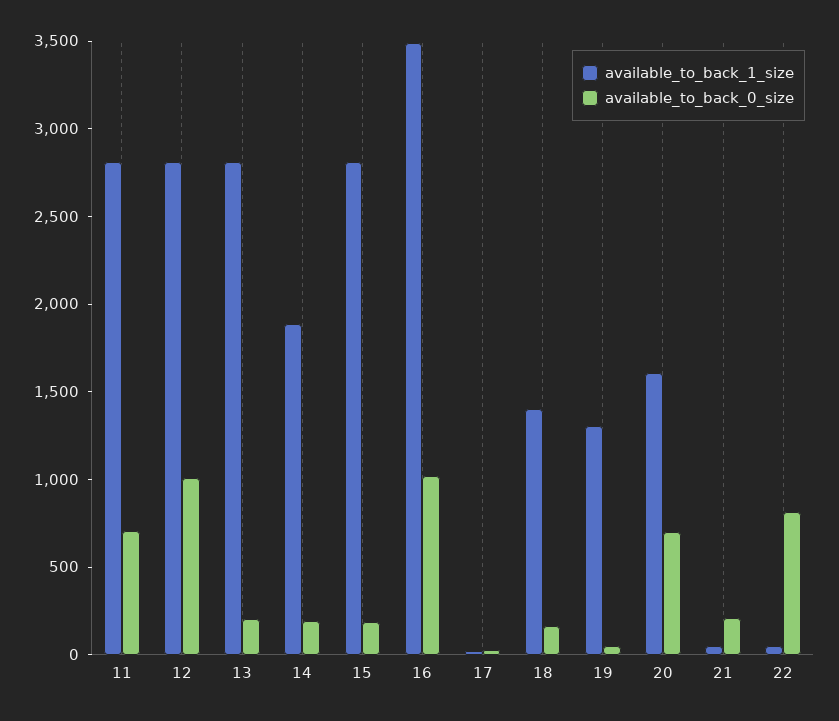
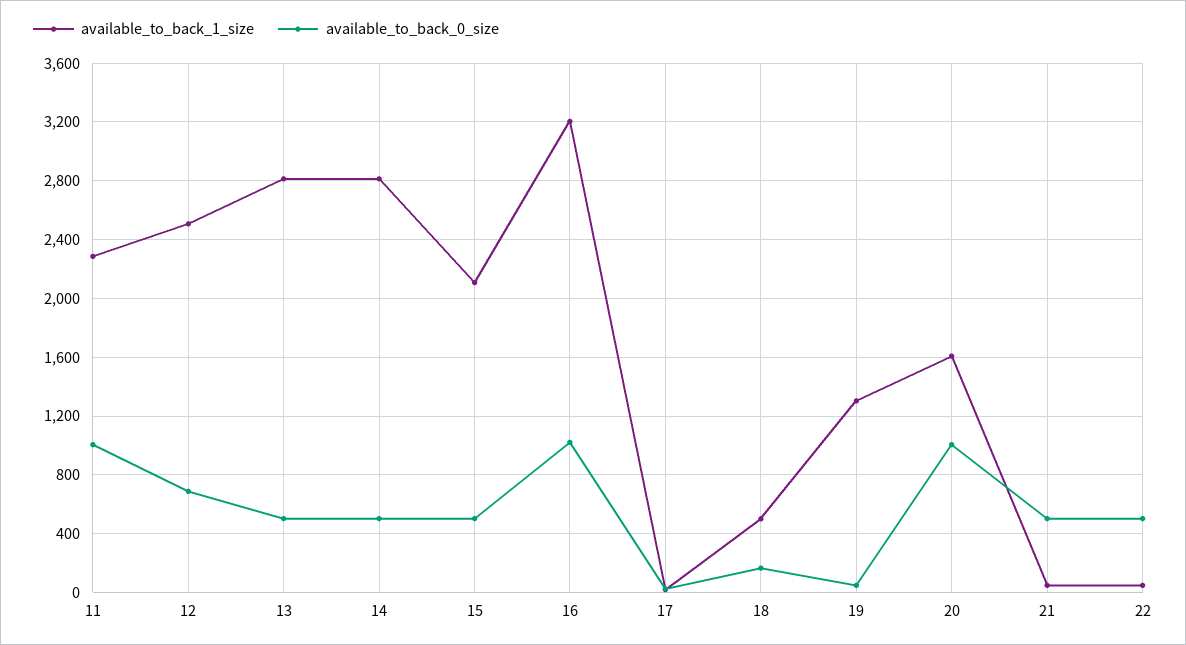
  {
    "available_to_back_1_size": {
-     "11": 2800,
+     "11": 2300,
-     "12": 2800,
+     "12": 2500,
      "13": 2800,
-     "14": 1900,
+     "14": 2800,
-     "15": 2800,
+     "15": 2100,
-     "16": 3500,
+     "16": 3200,
      "17": 0,
-     "18": 1400,
+     "18": 500,
      "19": 1300,
      "20": 1600,
      "21": 50,
      "22": 50
    },
    "available_to_back_0_size": {
-     "11": 700,
+     "11": 1000,
-     "12": 1000,
+     "12": 700,
-     "13": 200,
+     "13": 500,
-     "14": 200,
+     "14": 500,
-     "15": 200,
+     "15": 500,
      "16": 1000,
      "17": 0,
      "18": 150,
      "19": 50,
-     "20": 700,
+     "20": 1000,
-     "21": 200,
+     "21": 500,
-     "22": 800
+     "22": 500
    }
  }

